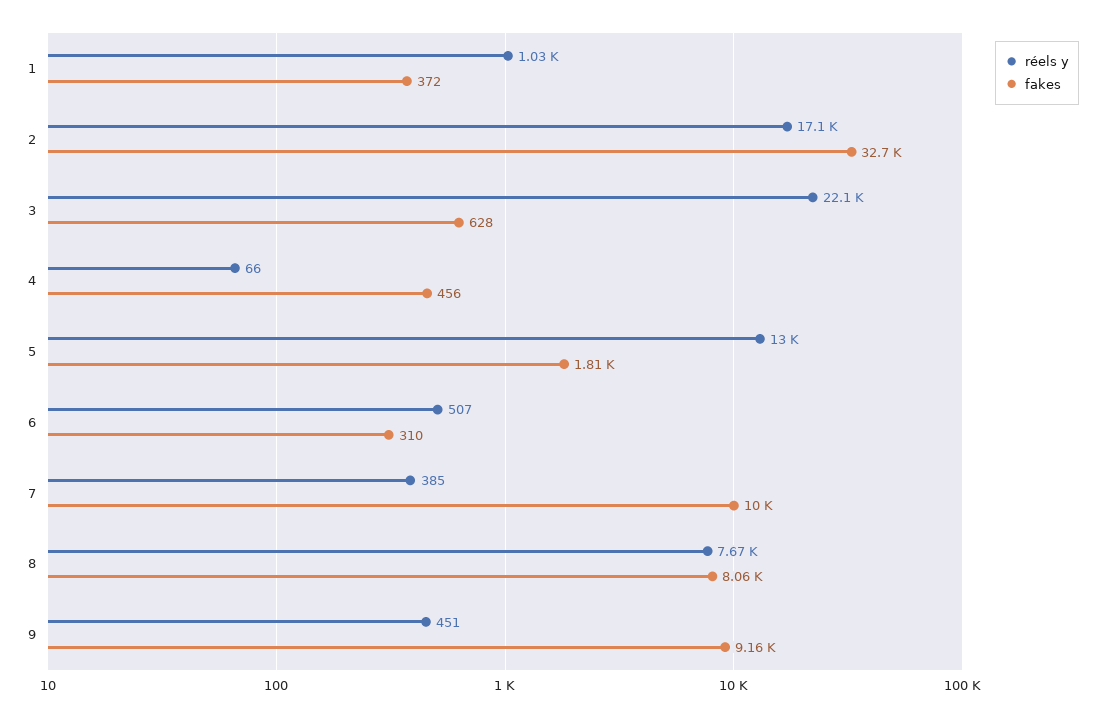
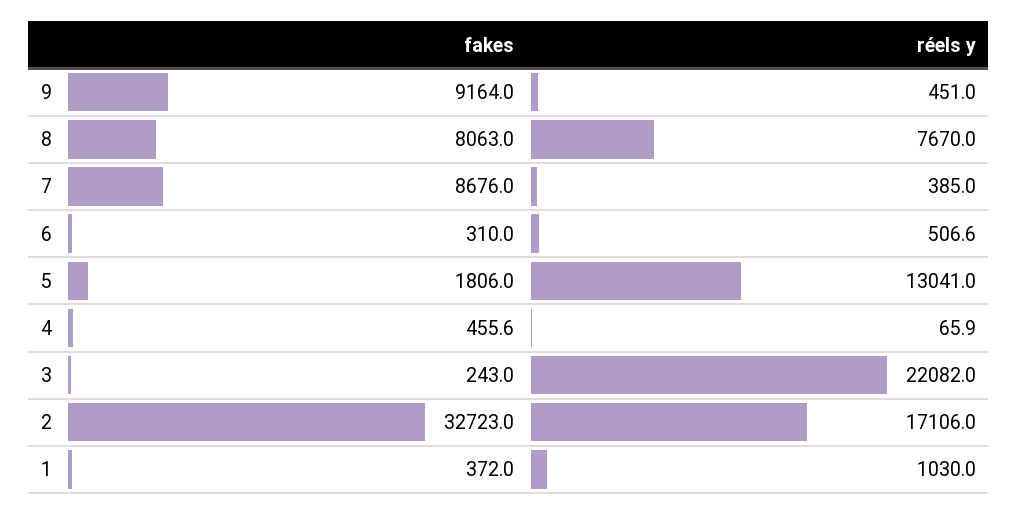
  {
    "réels y": {
      "1": 1030,
      "2": 17106,
      "3": 22082,
      "4": 65.9,
      "5": 13041,
      "6": 506.6,
      "7": 385,
      "8": 7670,
      "9": 451
    },
    "fakes": {
      "1": 372,
      "2": 32723,
-     "3": 628,
+     "3": 243,
      "4": 455.6,
      "5": 1806,
      "6": 310,
-     "7": 10000,
+     "7": 8676,
      "8": 8063,
      "9": 9164
    }
  }

